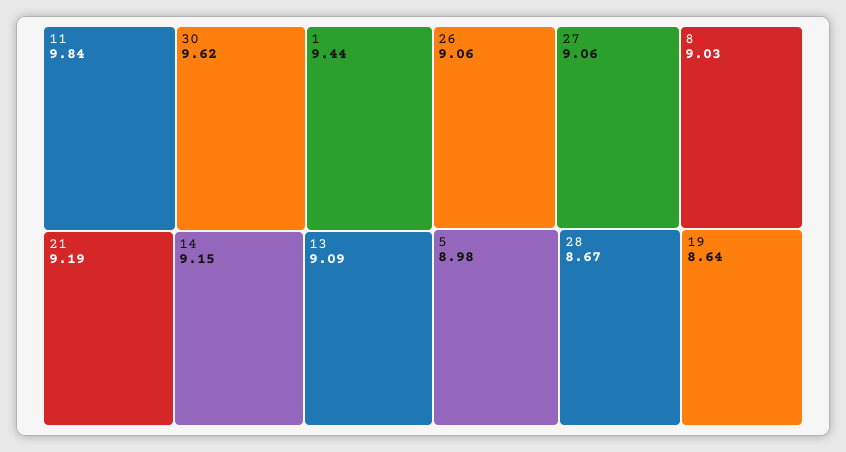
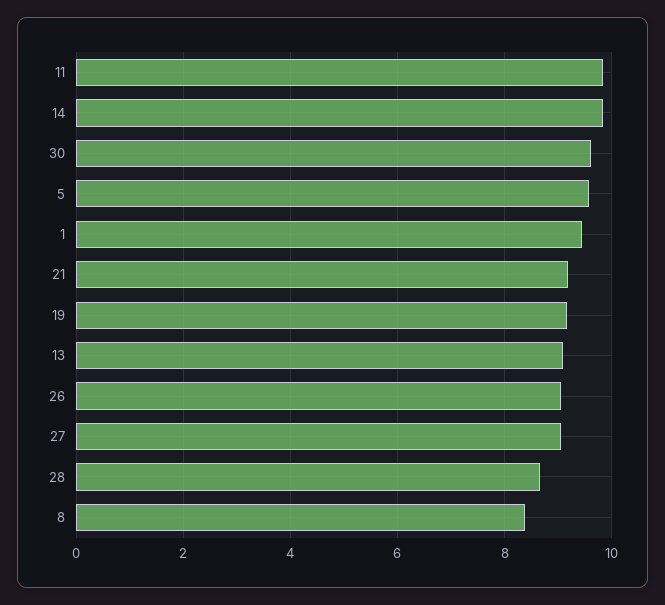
  {
    "11": 9.84,
    "30": 9.62,
    "1": 9.44,
    "21": 9.19,
-   "14": 9.15,
+   "14": 9.8,
    "13": 9.09,
    "26": 9.06,
    "27": 9.06,
-   "8": 9.03,
+   "8": 8.4,
-   "5": 8.98,
+   "5": 9.6,
    "28": 8.67,
-   "19": 8.64
+   "19": 9.2
  }

